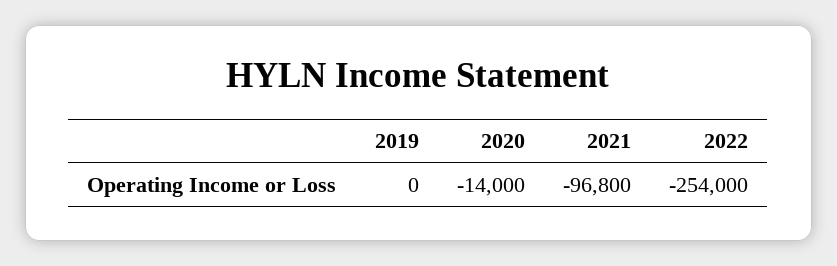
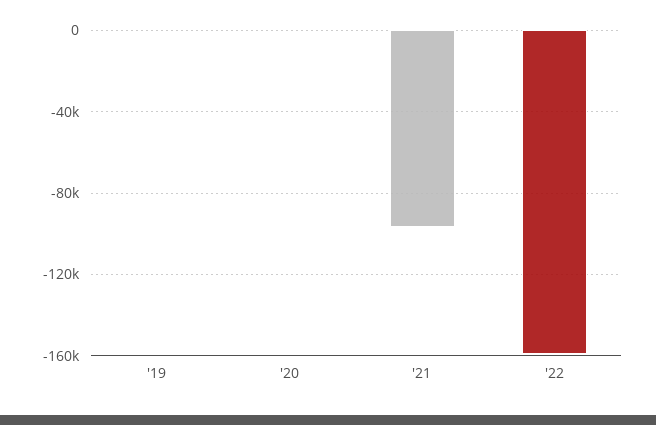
  {
    "2019": 0,
-   "2020": -14000,
+   "2020": 0,
    "2021": -96800,
-   "2022": -254000
+   "2022": -160000
  }

